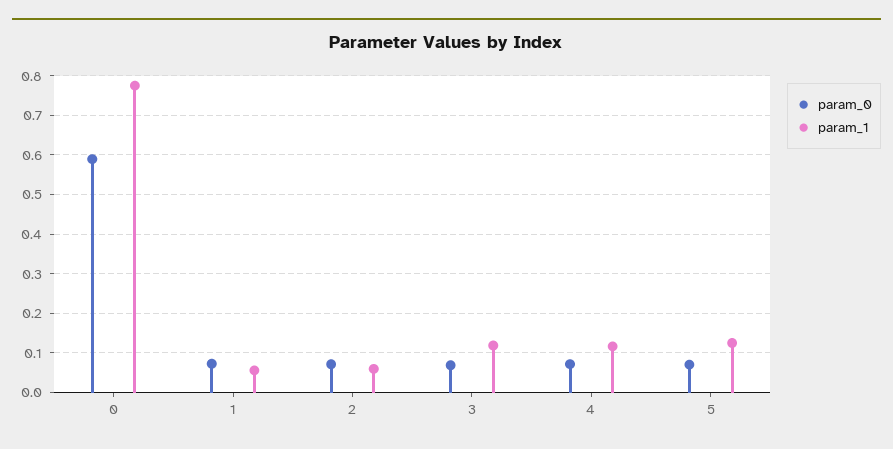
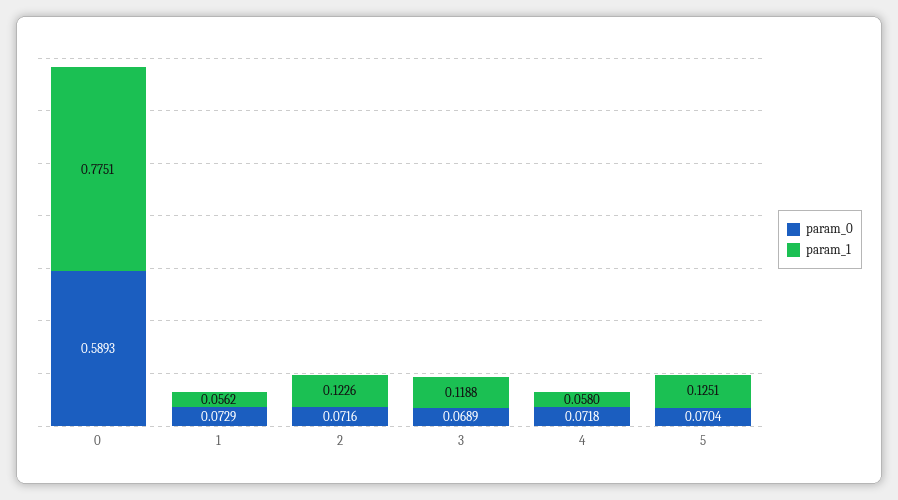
  {
    "param_0": {
      "0": 0.5893,
      "1": 0.0729,
      "2": 0.0716,
      "3": 0.0689,
      "4": 0.0718,
      "5": 0.0704
    },
    "param_1": {
      "0": 0.7751,
      "1": 0.0562,
-     "2": 0.06,
+     "2": 0.1226,
      "3": 0.1188,
-     "4": 0.12,
+     "4": 0.058,
      "5": 0.1251
    }
  }

